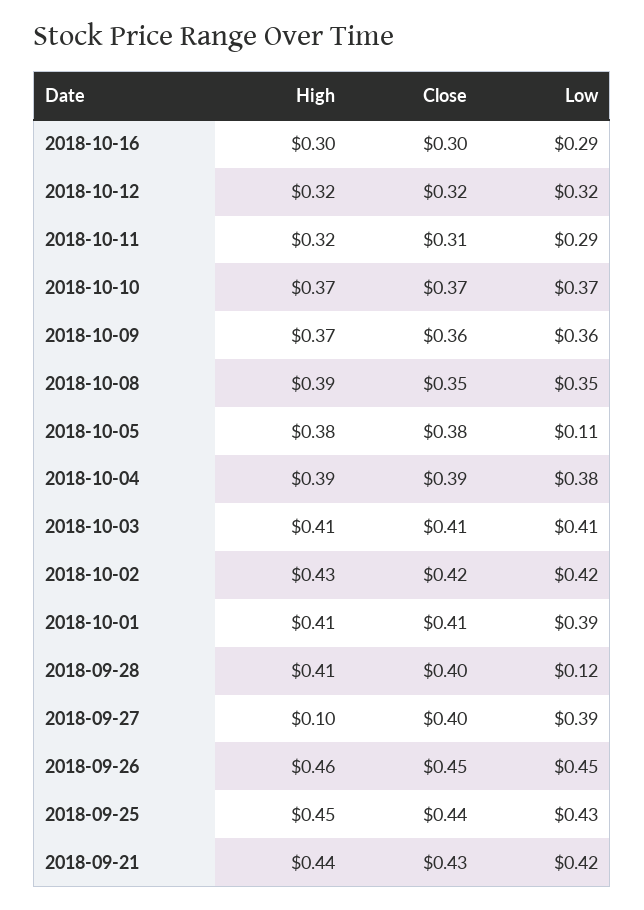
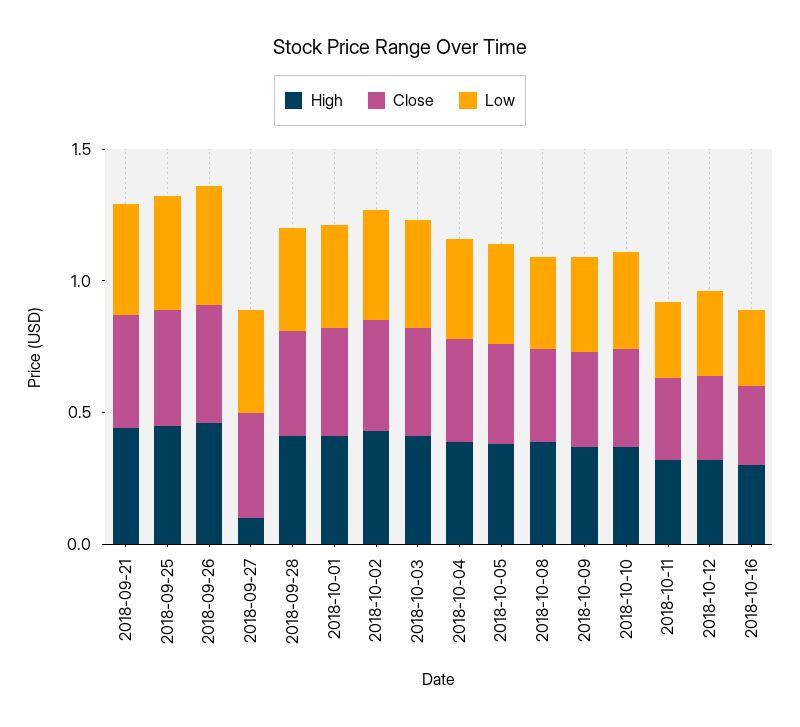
  {
    "High": {
      "2018-10-16": 0.3,
      "2018-10-12": 0.32,
      "2018-10-11": 0.32,
      "2018-10-10": 0.37,
      "2018-10-09": 0.37,
      "2018-10-08": 0.39,
      "2018-10-05": 0.38,
      "2018-10-04": 0.39,
      "2018-10-03": 0.41,
      "2018-10-02": 0.43,
      "2018-10-01": 0.41,
      "2018-09-28": 0.41,
      "2018-09-27": 0.1,
      "2018-09-26": 0.46,
      "2018-09-25": 0.45,
      "2018-09-21": 0.44
    },
    "Close": {
      "2018-10-16": 0.3,
      "2018-10-12": 0.32,
      "2018-10-11": 0.31,
      "2018-10-10": 0.37,
      "2018-10-09": 0.36,
      "2018-10-08": 0.35,
      "2018-10-05": 0.38,
      "2018-10-04": 0.39,
      "2018-10-03": 0.41,
      "2018-10-02": 0.42,
      "2018-10-01": 0.41,
      "2018-09-28": 0.4,
      "2018-09-27": 0.4,
      "2018-09-26": 0.45,
      "2018-09-25": 0.44,
      "2018-09-21": 0.43
    },
    "Low": {
      "2018-10-16": 0.29,
      "2018-10-12": 0.32,
      "2018-10-11": 0.29,
      "2018-10-10": 0.37,
      "2018-10-09": 0.36,
      "2018-10-08": 0.35,
-     "2018-10-05": 0.11,
+     "2018-10-05": 0.4,
      "2018-10-04": 0.38,
      "2018-10-03": 0.41,
      "2018-10-02": 0.42,
      "2018-10-01": 0.39,
-     "2018-09-28": 0.12,
+     "2018-09-28": 0.4,
      "2018-09-27": 0.39,
      "2018-09-26": 0.45,
      "2018-09-25": 0.43,
      "2018-09-21": 0.42
    }
  }

